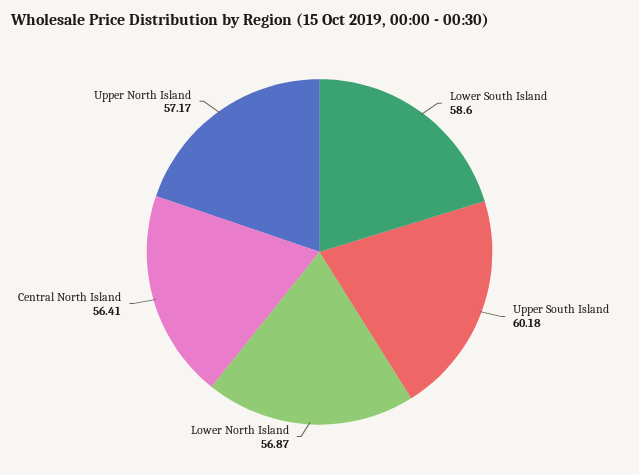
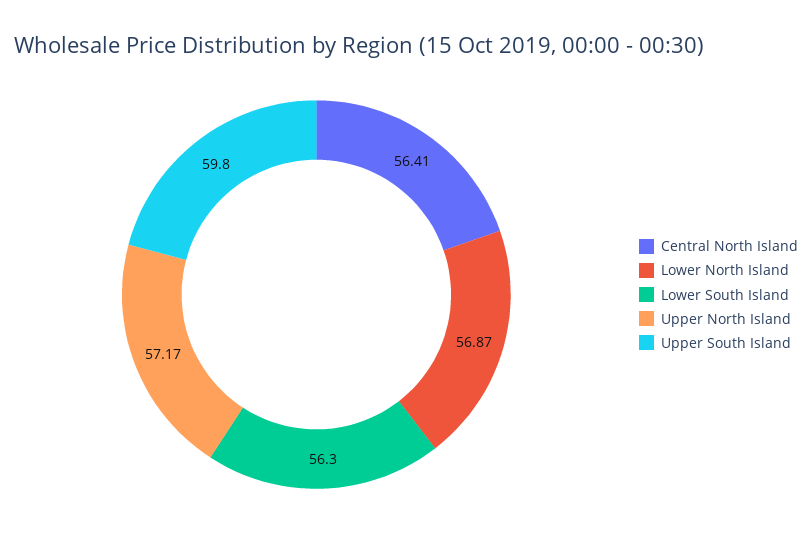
  {
-   "Lower South Island": 58.6,
+   "Lower South Island": 56.3,
-   "Upper South Island": 60.18,
+   "Upper South Island": 59.8,
    "Lower North Island": 56.87,
    "Central North Island": 56.41,
    "Upper North Island": 57.17
  }

